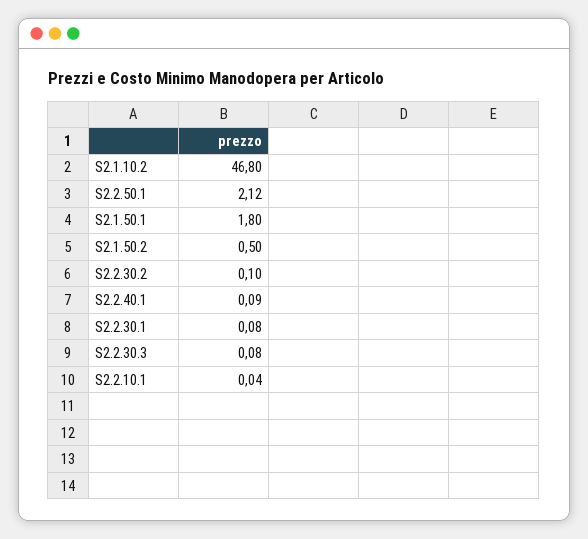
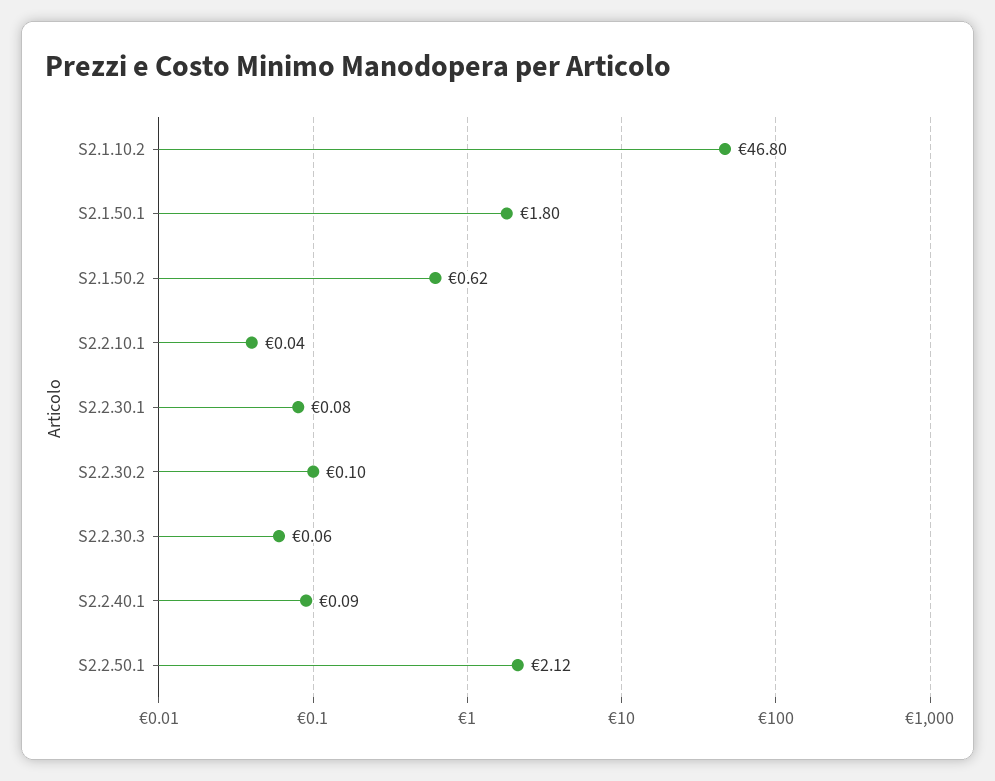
  {
    "S2.1.10.2": 46.8,
    "S2.2.50.1": 2.12,
    "S2.1.50.1": 1.8,
-   "S2.1.50.2": 0.5,
+   "S2.1.50.2": 0.62,
    "S2.2.30.2": 0.1,
    "S2.2.40.1": 0.09,
    "S2.2.30.1": 0.08,
-   "S2.2.30.3": 0.08,
+   "S2.2.30.3": 0.06,
    "S2.2.10.1": 0.04
  }

